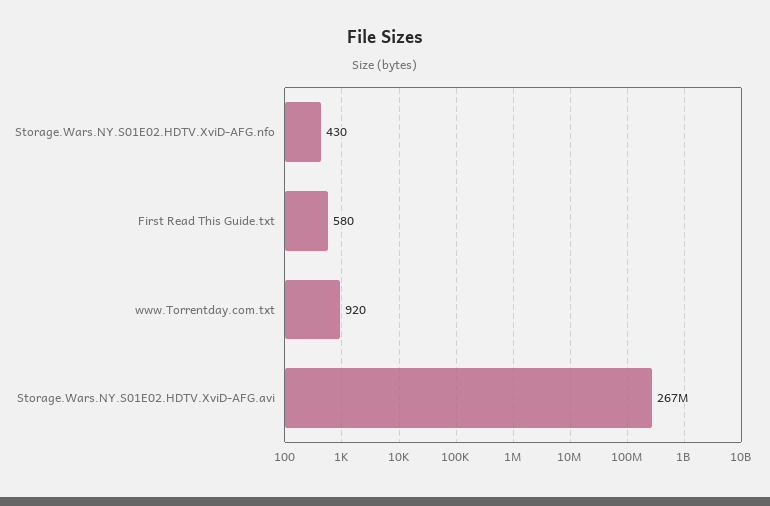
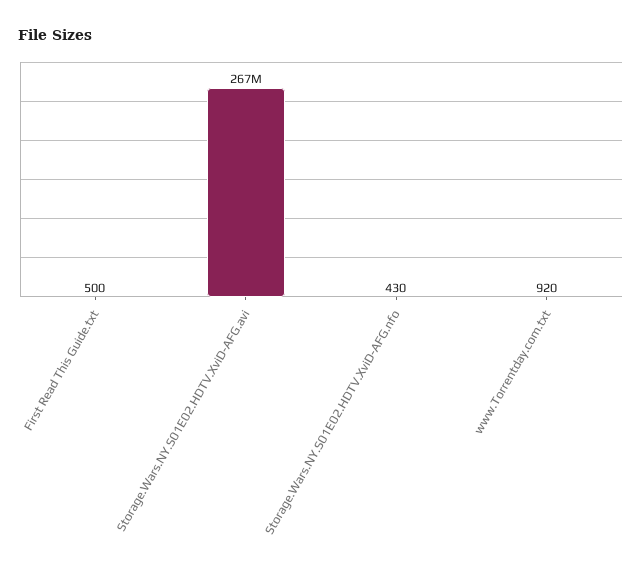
  {
    "Storage.Wars.NY.S01E02.HDTV.XviD-AFG.nfo": 430,
-   "First Read This Guide.txt": 580,
+   "First Read This Guide.txt": 500,
    "www.Torrentday.com.txt": 920,
    "Storage.Wars.NY.S01E02.HDTV.XviD-AFG.avi": 267000000
  }

